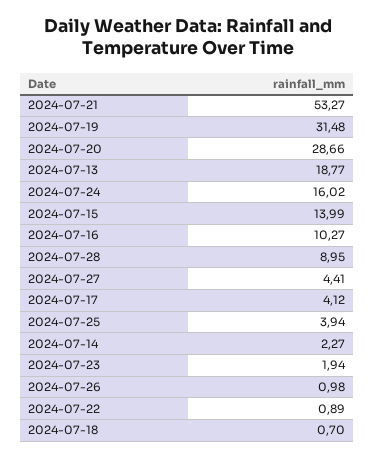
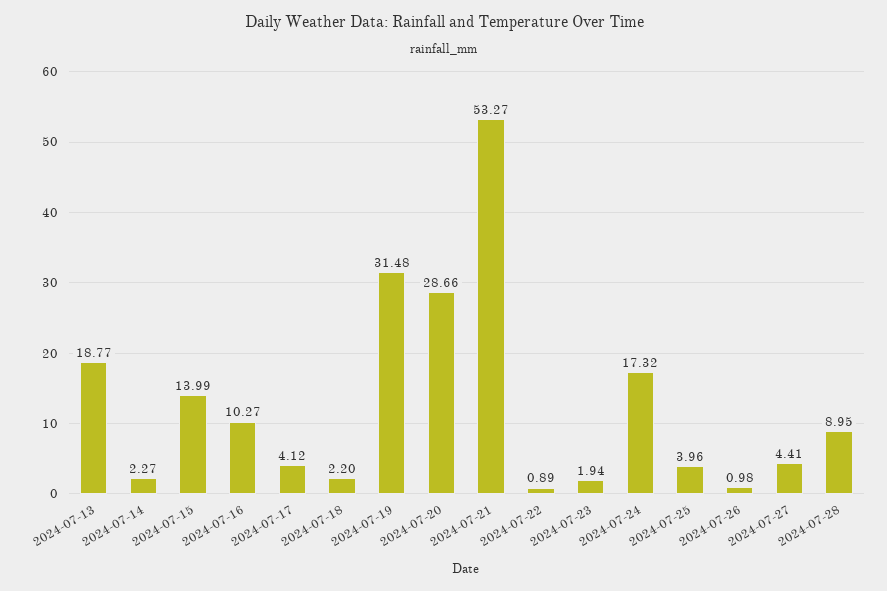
  {
    "2024-07-21": 53.27,
    "2024-07-19": 31.48,
    "2024-07-20": 28.66,
    "2024-07-13": 18.77,
-   "2024-07-24": 16.02,
+   "2024-07-24": 17.32,
    "2024-07-15": 13.99,
    "2024-07-16": 10.27,
    "2024-07-28": 8.95,
    "2024-07-27": 4.41,
    "2024-07-17": 4.12,
-   "2024-07-25": 3.94,
+   "2024-07-25": 3.96,
    "2024-07-14": 2.27,
    "2024-07-23": 1.94,
    "2024-07-26": 0.98,
    "2024-07-22": 0.89,
-   "2024-07-18": 0.7
+   "2024-07-18": 2.2
  }

